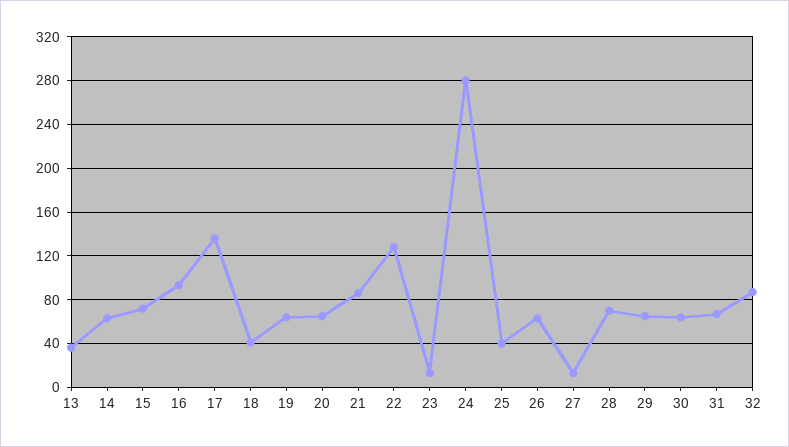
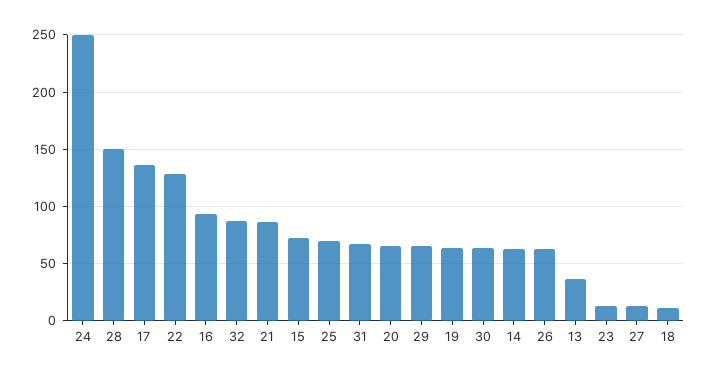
  {
    "13": 40,
    "14": 60,
    "15": 70,
    "16": 90,
    "17": 140,
-   "18": 40,
+   "18": 10,
    "19": 60,
    "20": 70,
    "21": 90,
    "22": 130,
    "23": 10,
-   "24": 280,
+   "24": 250,
-   "25": 40,
+   "25": 70,
    "26": 60,
    "27": 10,
-   "28": 70,
+   "28": 150,
    "29": 70,
    "30": 60,
    "31": 70,
    "32": 90
  }

